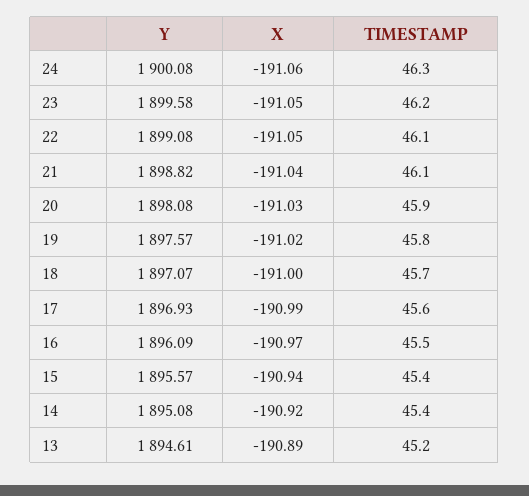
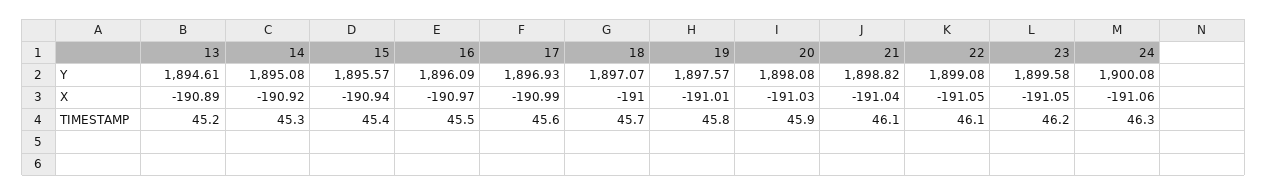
  {
    "Y": {
      "24": 1900.08,
      "23": 1899.58,
      "22": 1899.08,
      "21": 1898.82,
      "20": 1898.08,
      "19": 1897.57,
      "18": 1897.07,
      "17": 1896.93,
      "16": 1896.09,
      "15": 1895.57,
      "14": 1895.08,
      "13": 1894.61
    },
    "X": {
      "24": -191.06,
      "23": -191.05,
      "22": -191.05,
      "21": -191.04,
      "20": -191.03,
-     "19": -191.02,
+     "19": -191.01,
      "18": -191,
      "17": -190.99,
      "16": -190.97,
      "15": -190.94,
      "14": -190.92,
      "13": -190.89
    },
    "TIMESTAMP": {
      "24": 46.3,
      "23": 46.2,
      "22": 46.1,
      "21": 46.1,
      "20": 45.9,
      "19": 45.8,
      "18": 45.7,
      "17": 45.6,
      "16": 45.5,
      "15": 45.4,
-     "14": 45.4,
+     "14": 45.3,
      "13": 45.2
    }
  }

